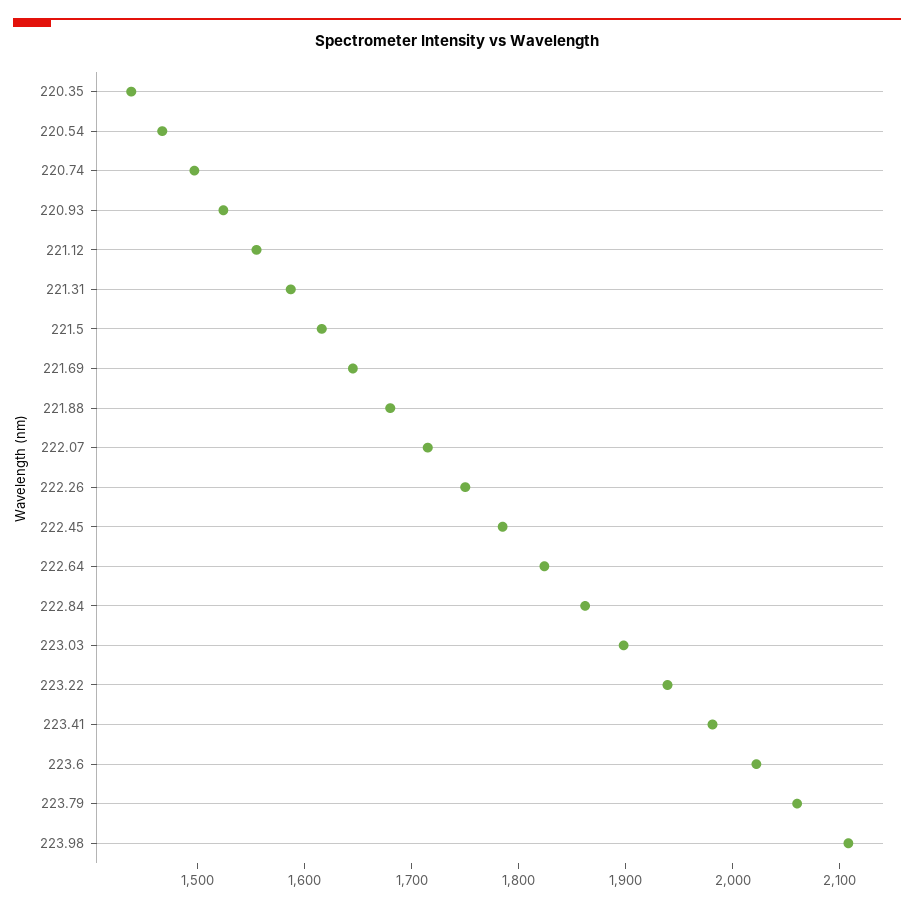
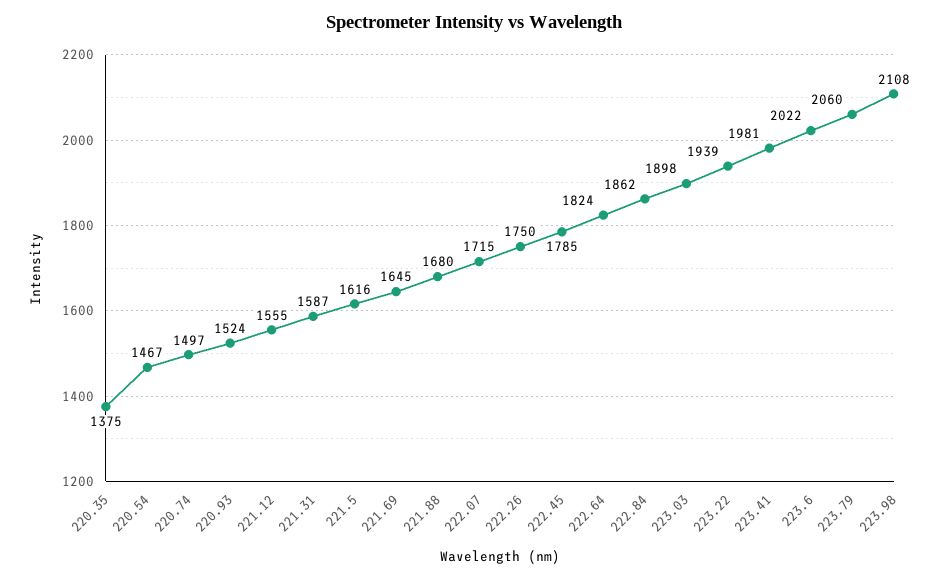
  {
-   "220.35": 1440,
+   "220.35": 1375,
    "220.54": 1467,
    "220.74": 1497,
    "220.93": 1524,
    "221.12": 1555,
    "221.31": 1587,
    "221.5": 1616,
    "221.69": 1645,
    "221.88": 1680,
    "222.07": 1715,
    "222.26": 1750,
    "222.45": 1785,
    "222.64": 1824,
    "222.84": 1862,
    "223.03": 1898,
    "223.22": 1939,
    "223.41": 1981,
    "223.6": 2022,
    "223.79": 2060,
    "223.98": 2108
  }

